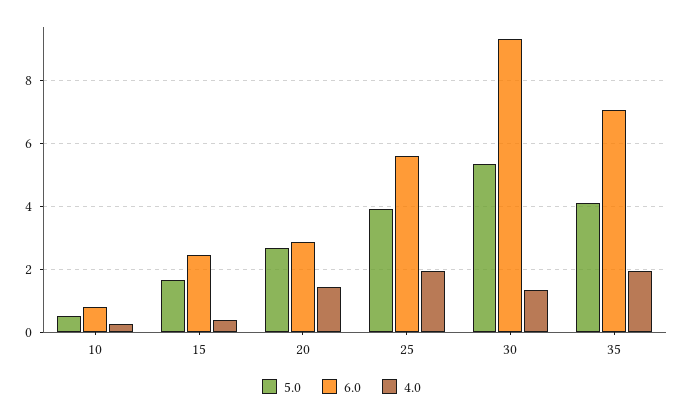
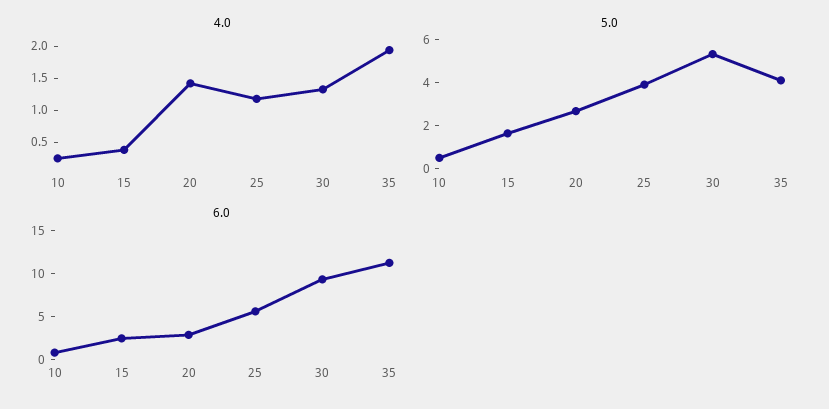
  {
    "5.0": {
      "10": 0.6,
      "15": 1.6,
      "20": 2.6,
      "25": 4,
      "30": 5.4,
      "35": 4.2
    },
    "6.0": {
      "10": 0.8,
      "15": 2.4,
      "20": 2.8,
      "25": 5.6,
      "30": 9.4,
-     "35": 7
+     "35": 11
    },
    "4.0": {
      "10": 0.2,
      "15": 0.4,
      "20": 1.4,
-     "25": 2,
+     "25": 1.25,
      "30": 1.4,
      "35": 2
    }
  }

